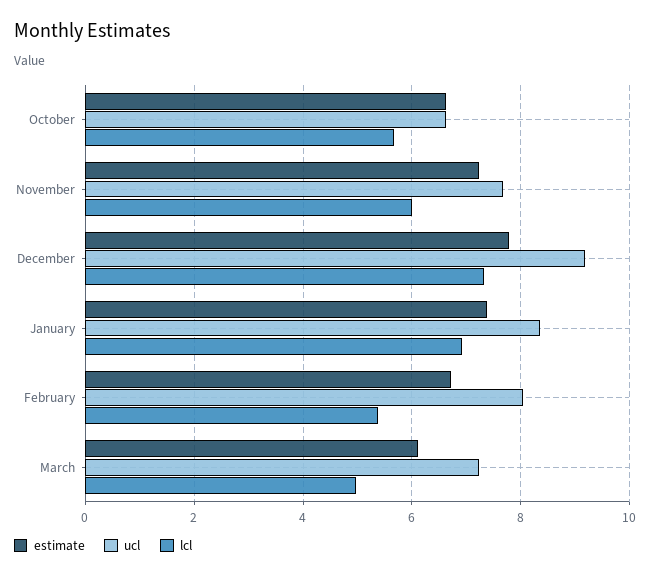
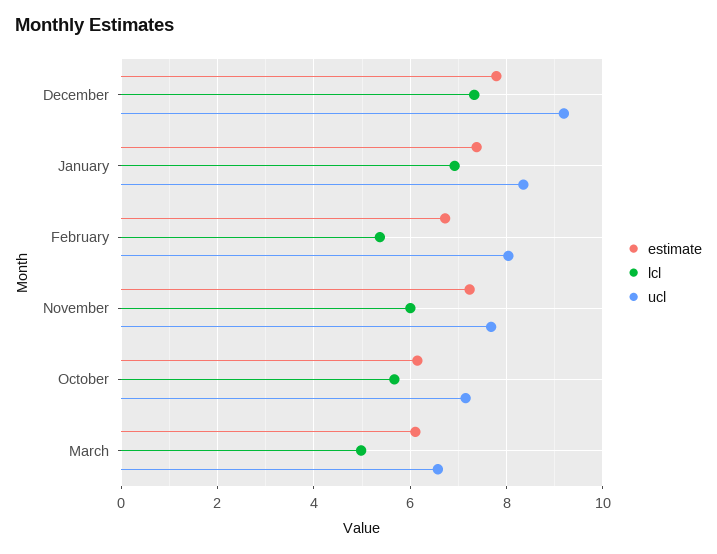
  {
    "estimate": {
-     "October": 6.6,
+     "October": 6.2,
      "November": 7.2,
      "December": 7.8,
      "January": 7.4,
      "February": 6.8,
      "March": 6.2
    },
    "ucl": {
-     "October": 6.6,
+     "October": 7.2,
      "November": 7.6,
      "December": 9.2,
      "January": 8.4,
      "February": 8,
-     "March": 7.2
+     "March": 6.6
    },
    "lcl": {
      "October": 5.6,
      "November": 6,
      "December": 7.4,
      "January": 7,
      "February": 5.4,
      "March": 5
    }
  }

